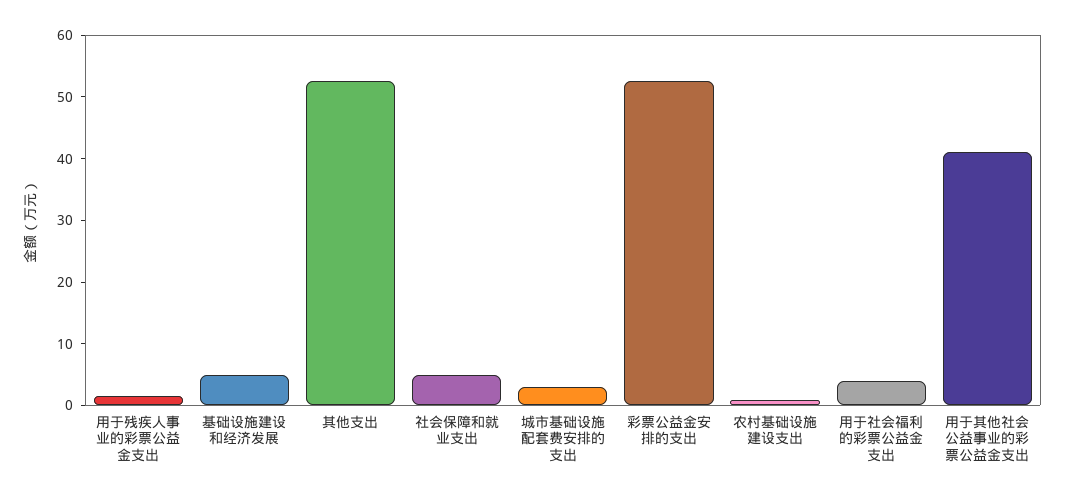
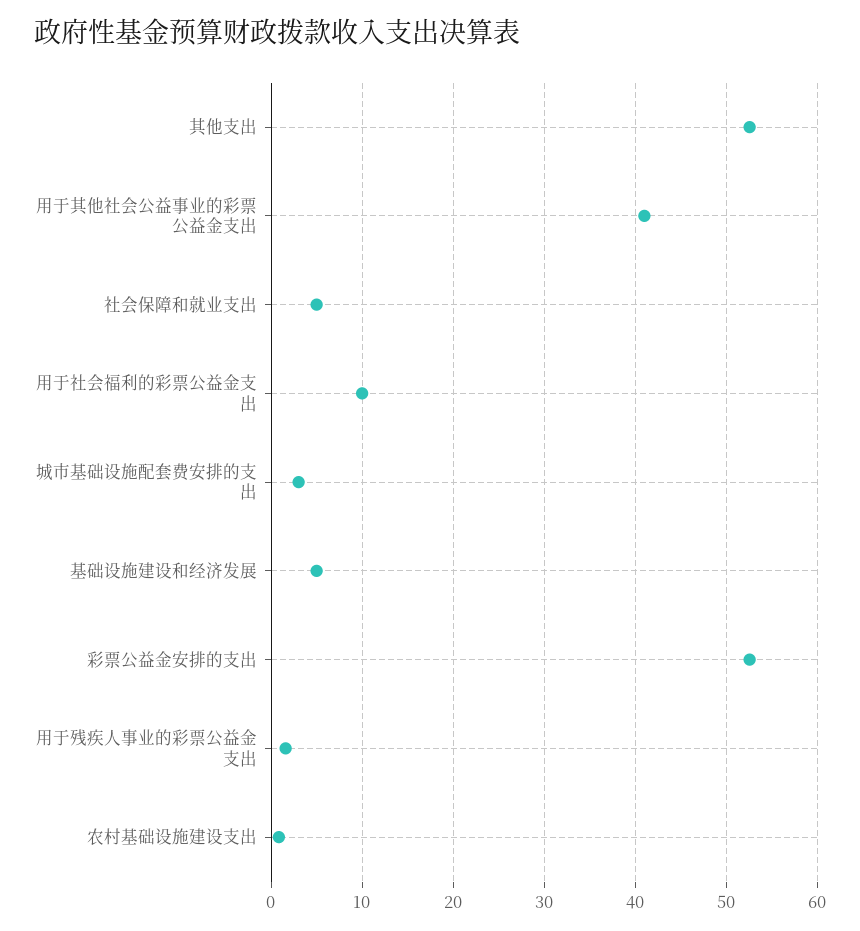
  {
    "用于残疾人事业的彩票公益金支出": 2,
    "基础设施建设和经济发展": 5,
    "其他支出": 53,
    "社会保障和就业支出": 5,
    "城市基础设施配套费安排的支出": 3,
    "彩票公益金安排的支出": 53,
    "农村基础设施建设支出": 1,
-   "用于社会福利的彩票公益金支出": 4,
+   "用于社会福利的彩票公益金支出": 10,
    "用于其他社会公益事业的彩票公益金支出": 41
  }

